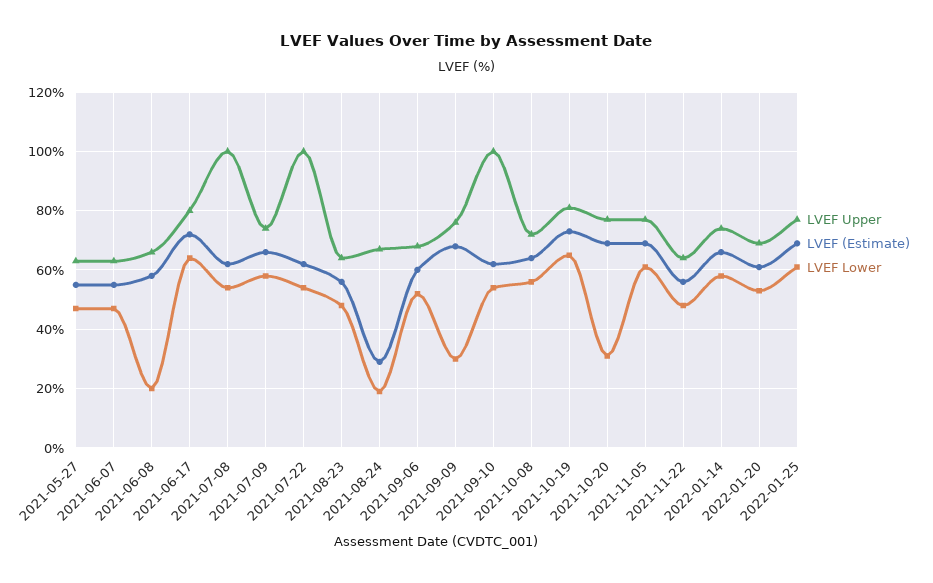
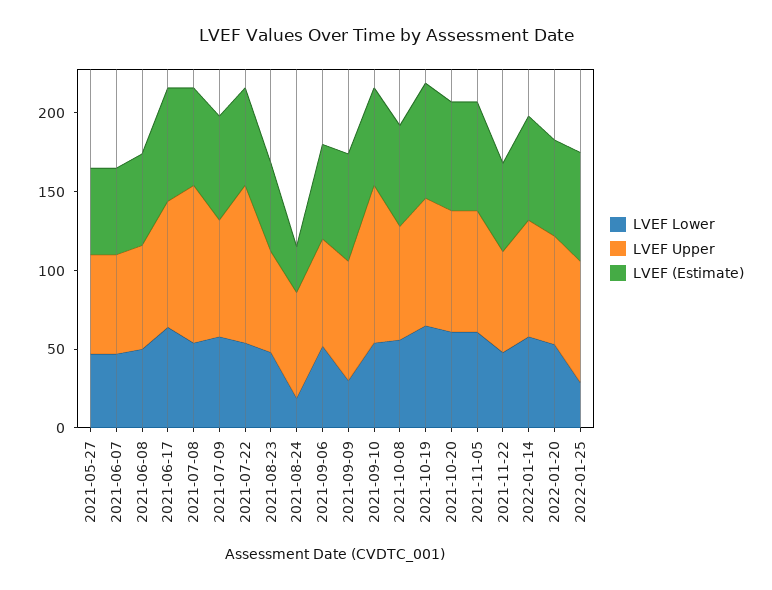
  {
    "LVEF Upper": {
      "2021-05-27": 65,
      "2021-06-07": 65,
      "2021-06-08": 65,
      "2021-06-17": 80,
      "2021-07-08": 100,
      "2021-07-09": 75,
      "2021-07-22": 100,
      "2021-08-23": 65,
      "2021-08-24": 65,
      "2021-09-06": 70,
      "2021-09-09": 75,
      "2021-09-10": 100,
      "2021-10-08": 70,
      "2021-10-19": 80,
      "2021-10-20": 75,
      "2021-11-05": 75,
      "2021-11-22": 65,
      "2022-01-14": 75,
      "2022-01-20": 70,
      "2022-01-25": 75
    },
    "LVEF (Estimate)": {
      "2021-05-27": 55,
      "2021-06-07": 55,
      "2021-06-08": 60,
      "2021-06-17": 70,
      "2021-07-08": 60,
      "2021-07-09": 65,
      "2021-07-22": 60,
      "2021-08-23": 55,
      "2021-08-24": 30,
      "2021-09-06": 60,
      "2021-09-09": 70,
      "2021-09-10": 60,
      "2021-10-08": 65,
      "2021-10-19": 75,
      "2021-10-20": 70,
      "2021-11-05": 70,
      "2021-11-22": 55,
      "2022-01-14": 65,
      "2022-01-20": 60,
      "2022-01-25": 70
    },
    "LVEF Lower": {
      "2021-05-27": 45,
      "2021-06-07": 45,
-     "2021-06-08": 20,
+     "2021-06-08": 50,
      "2021-06-17": 65,
      "2021-07-08": 55,
      "2021-07-09": 60,
      "2021-07-22": 55,
      "2021-08-23": 50,
      "2021-08-24": 20,
      "2021-09-06": 50,
      "2021-09-09": 30,
      "2021-09-10": 55,
      "2021-10-08": 55,
      "2021-10-19": 65,
-     "2021-10-20": 30,
+     "2021-10-20": 60,
      "2021-11-05": 60,
      "2021-11-22": 50,
      "2022-01-14": 60,
      "2022-01-20": 55,
-     "2022-01-25": 60
+     "2022-01-25": 30
    }
  }

